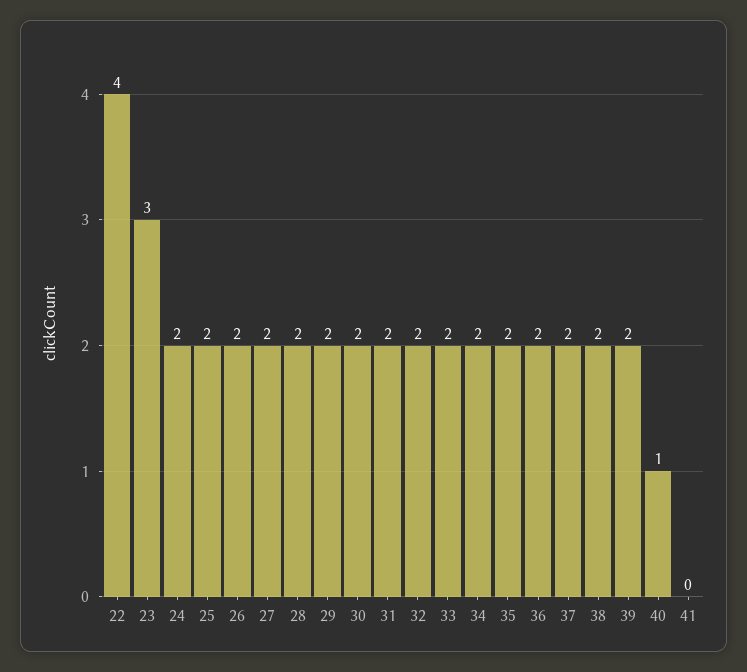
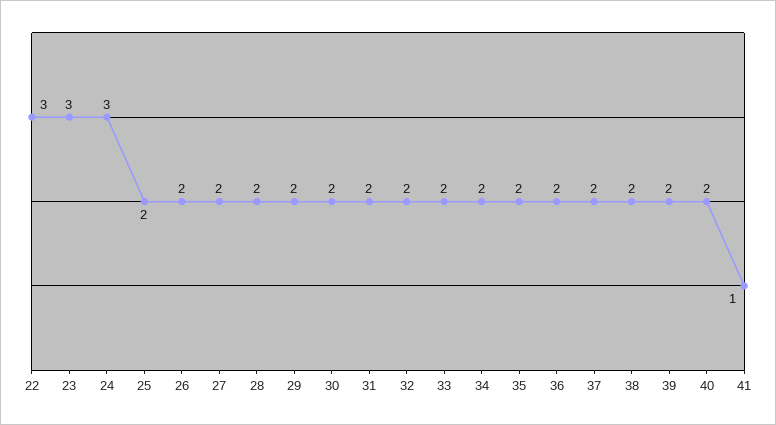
  {
-   "22": 4,
+   "22": 3,
    "23": 3,
-   "24": 2,
+   "24": 3,
    "25": 2,
    "26": 2,
    "27": 2,
    "28": 2,
    "29": 2,
    "30": 2,
    "31": 2,
    "32": 2,
    "33": 2,
    "34": 2,
    "35": 2,
    "36": 2,
    "37": 2,
    "38": 2,
    "39": 2,
-   "40": 1,
+   "40": 2,
-   "41": 0
+   "41": 1
  }

